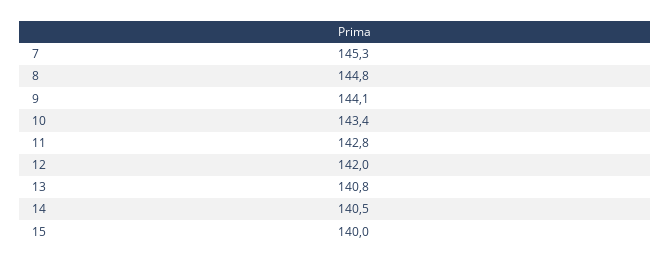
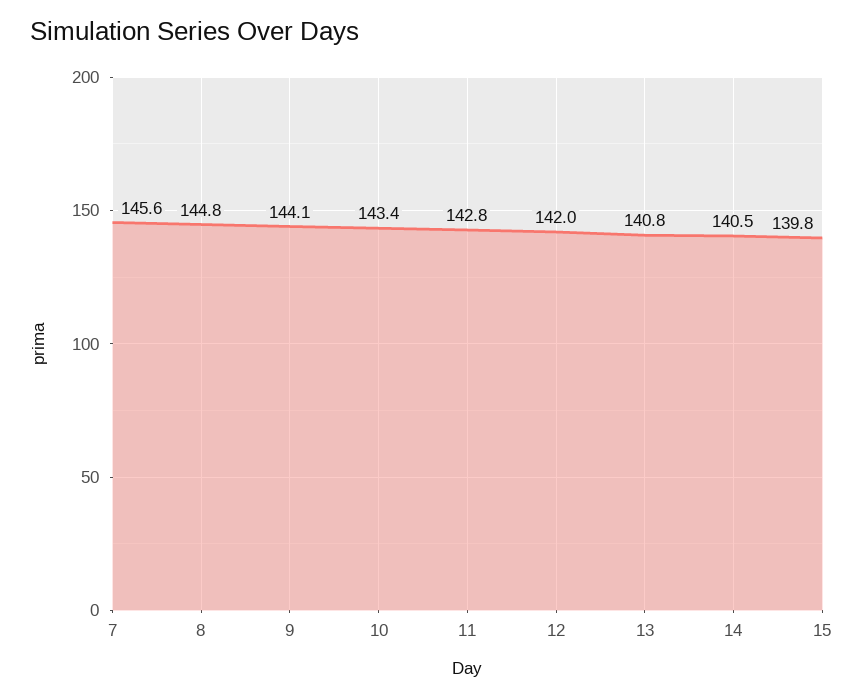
  {
-   "7": 145.3,
+   "7": 145.6,
    "8": 144.8,
    "9": 144.1,
    "10": 143.4,
    "11": 142.8,
    "12": 142,
    "13": 140.8,
    "14": 140.5,
-   "15": 140
+   "15": 139.8
  }

